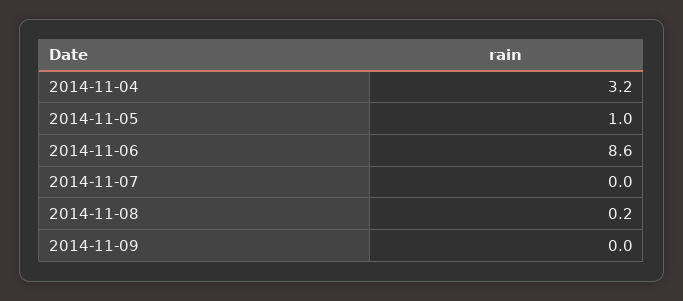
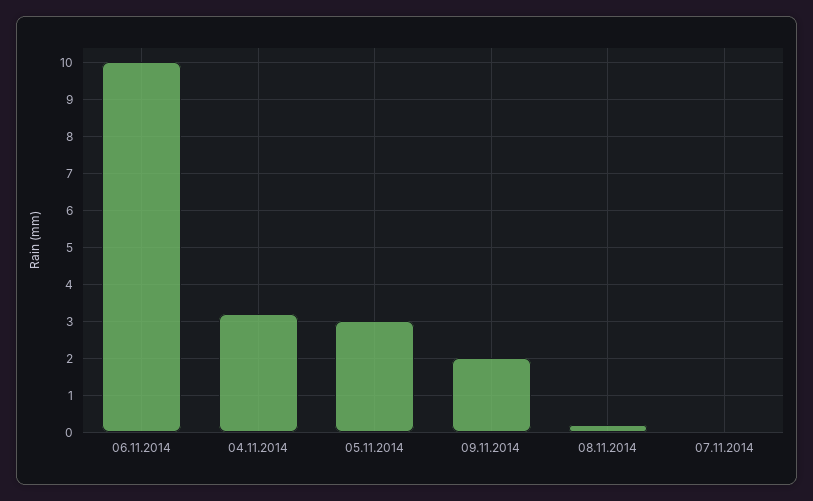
  {
    "2014-11-04": 3.2,
-   "2014-11-05": 1,
+   "2014-11-05": 3,
-   "2014-11-06": 8.6,
+   "2014-11-06": 10,
    "2014-11-07": 0,
    "2014-11-08": 0.2,
-   "2014-11-09": 0
+   "2014-11-09": 2
  }

